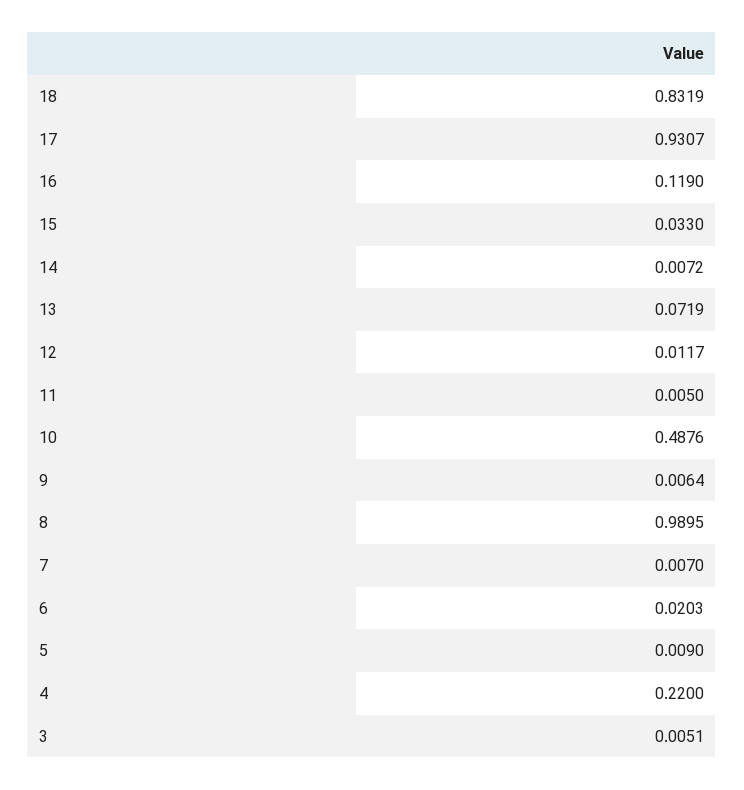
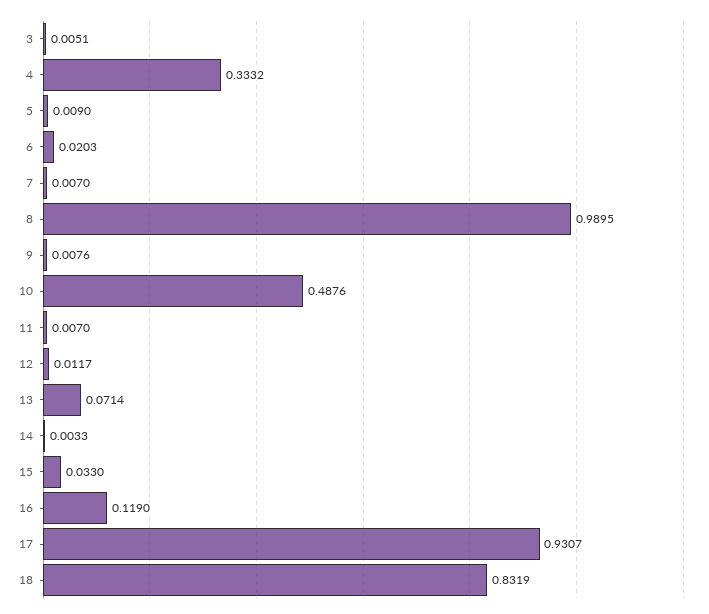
  {
    "18": 0.8319,
    "17": 0.9307,
    "16": 0.119,
    "15": 0.033,
-   "14": 0.0072,
+   "14": 0.0033,
-   "13": 0.0719,
+   "13": 0.0714,
    "12": 0.0117,
-   "11": 0.005,
+   "11": 0.007,
    "10": 0.4876,
-   "9": 0.0064,
+   "9": 0.0076,
    "8": 0.9895,
    "7": 0.007,
    "6": 0.0203,
    "5": 0.009,
-   "4": 0.22,
+   "4": 0.3332,
    "3": 0.0051
  }

